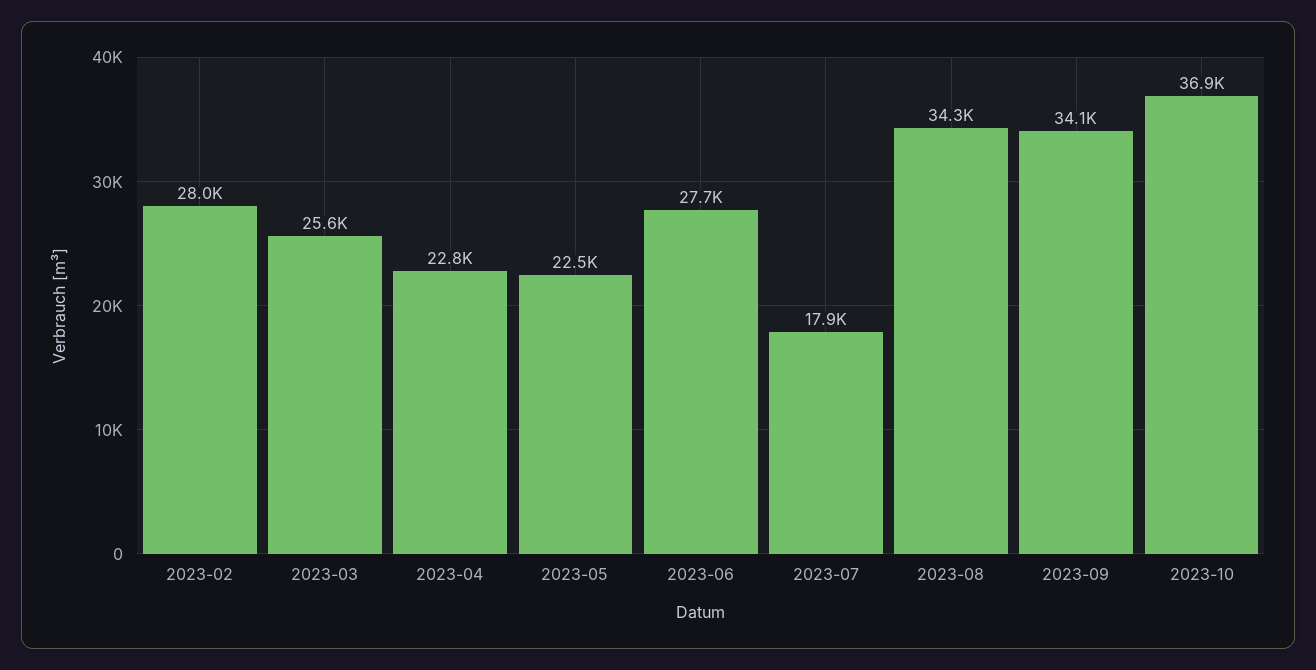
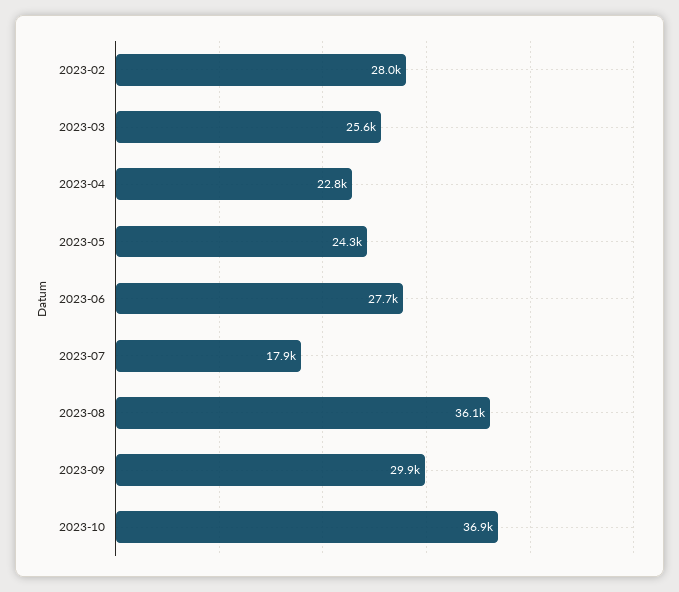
  {
    "2023-02": 28000,
    "2023-03": 25600,
    "2023-04": 22800,
-   "2023-05": 22500,
+   "2023-05": 24300,
    "2023-06": 27700,
    "2023-07": 17900,
-   "2023-08": 34300,
+   "2023-08": 36100,
-   "2023-09": 34100,
+   "2023-09": 29900,
    "2023-10": 36900
  }

